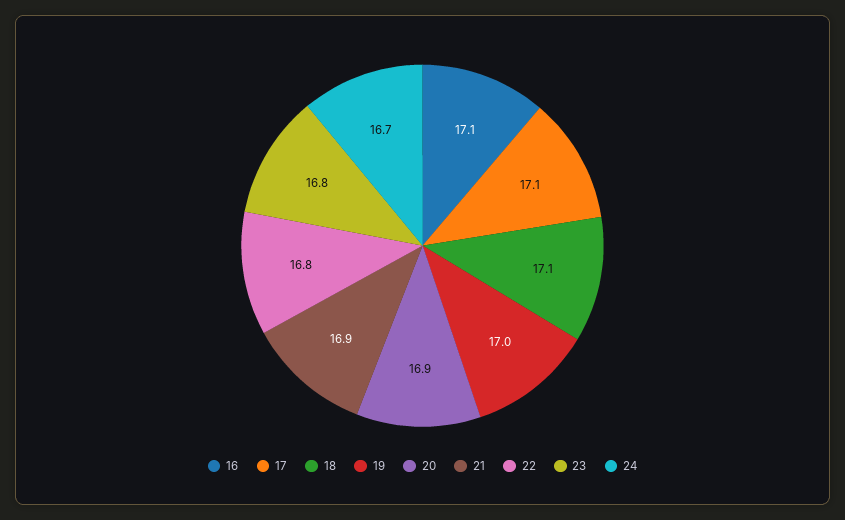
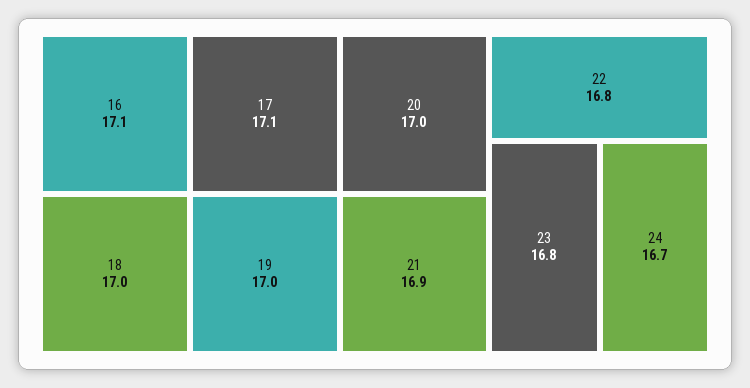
  {
    "16": 17.1,
    "17": 17.1,
-   "18": 17.1,
+   "18": 17,
    "19": 17,
-   "20": 16.9,
+   "20": 17,
    "21": 16.9,
    "22": 16.8,
    "23": 16.8,
    "24": 16.7
  }

